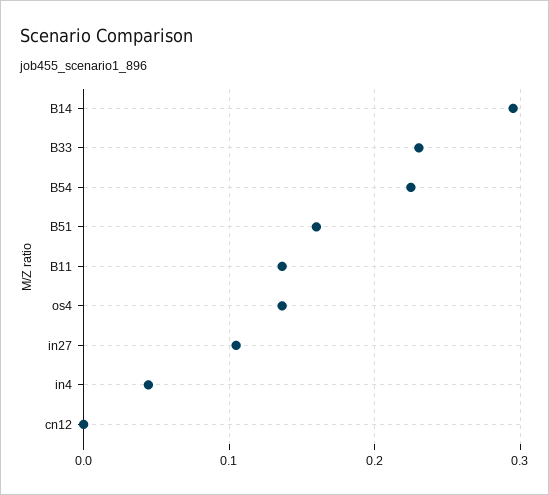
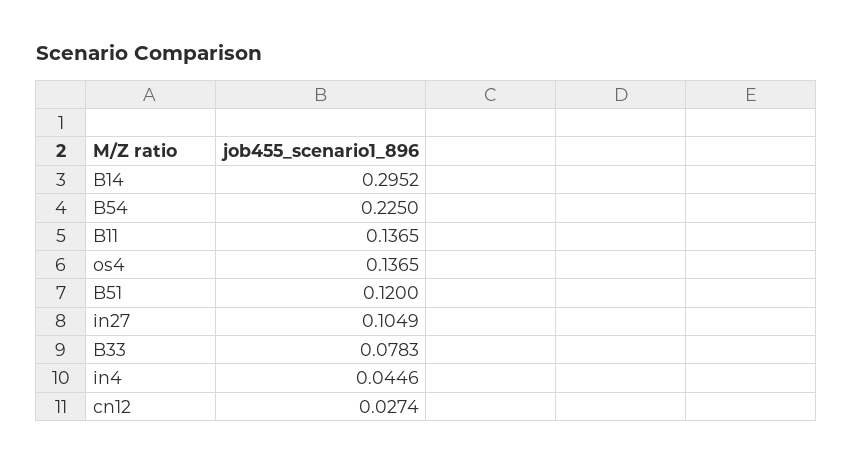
  {
    "B14": 0.2952,
-   "B33": 0.23,
+   "B33": 0.0783,
    "B54": 0.225,
-   "B51": 0.16,
+   "B51": 0.12,
    "B11": 0.1365,
    "os4": 0.1365,
    "in27": 0.1049,
    "in4": 0.0446,
-   "cn12": 0
+   "cn12": 0.0274
  }

